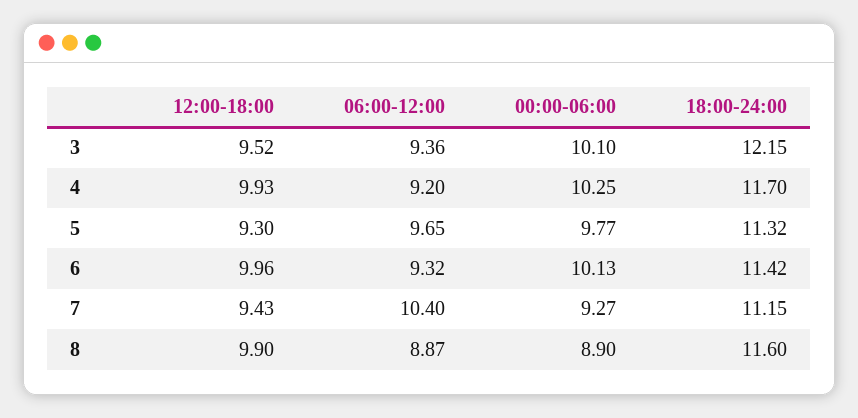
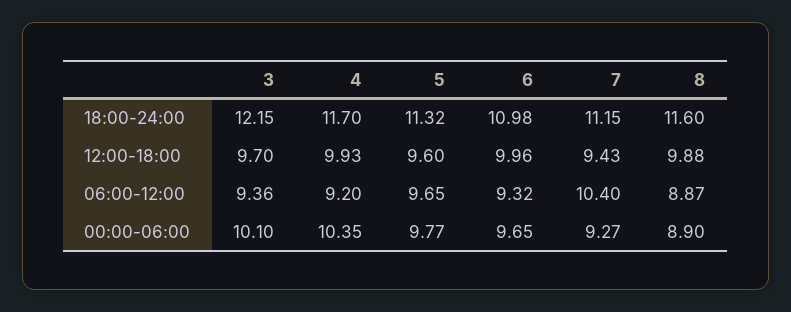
  {
    "12:00-18:00": {
-     "3": 9.52,
+     "3": 9.7,
      "4": 9.93,
-     "5": 9.3,
+     "5": 9.6,
      "6": 9.96,
      "7": 9.43,
-     "8": 9.9
+     "8": 9.88
    },
    "06:00-12:00": {
      "3": 9.36,
      "4": 9.2,
      "5": 9.65,
      "6": 9.32,
      "7": 10.4,
      "8": 8.87
    },
    "00:00-06:00": {
      "3": 10.1,
-     "4": 10.25,
+     "4": 10.35,
      "5": 9.77,
-     "6": 10.13,
+     "6": 9.65,
      "7": 9.27,
      "8": 8.9
    },
    "18:00-24:00": {
      "3": 12.15,
      "4": 11.7,
      "5": 11.32,
-     "6": 11.42,
+     "6": 10.98,
      "7": 11.15,
      "8": 11.6
    }
  }

